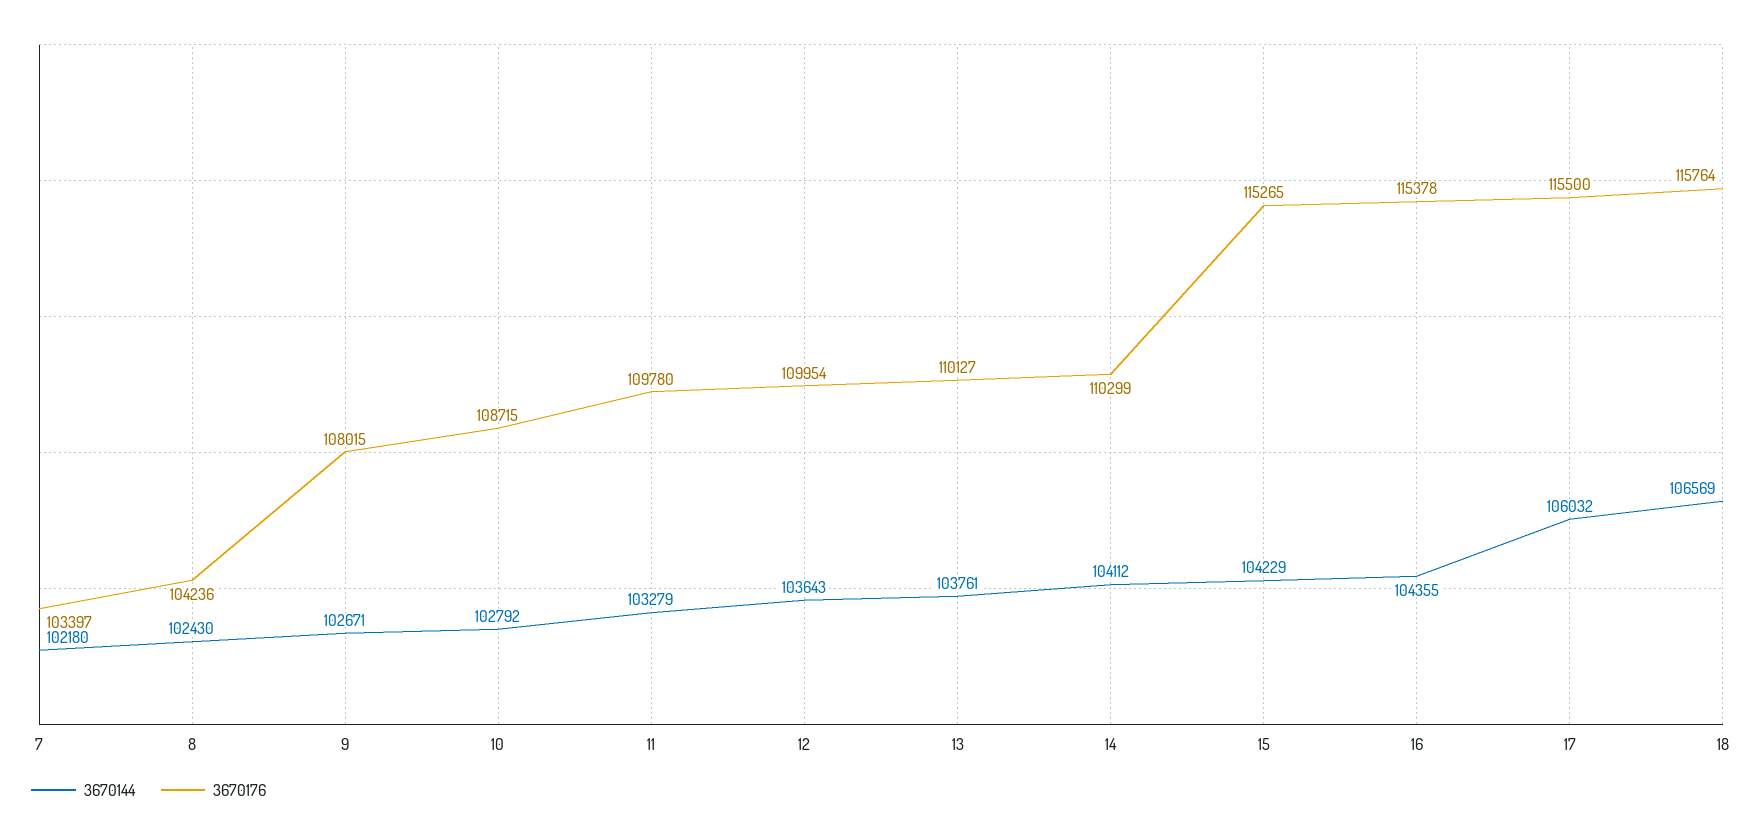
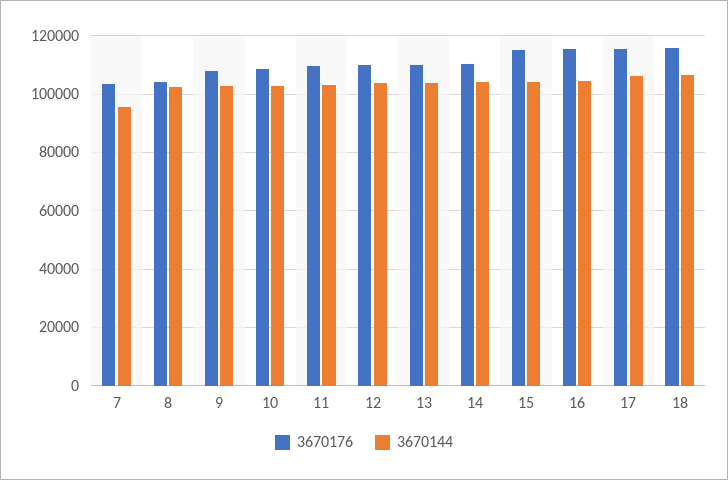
  {
    "3670144": {
-     "7": 102180,
+     "7": 95000,
      "8": 102430,
      "9": 102671,
      "10": 102792,
      "11": 103279,
      "12": 103643,
      "13": 103761,
      "14": 104112,
      "15": 104229,
      "16": 104355,
      "17": 106032,
      "18": 106569
    },
    "3670176": {
      "7": 103397,
      "8": 104236,
      "9": 108015,
      "10": 108715,
      "11": 109780,
      "12": 109954,
      "13": 110127,
      "14": 110299,
      "15": 115265,
      "16": 115378,
      "17": 115500,
      "18": 115764
    }
  }

